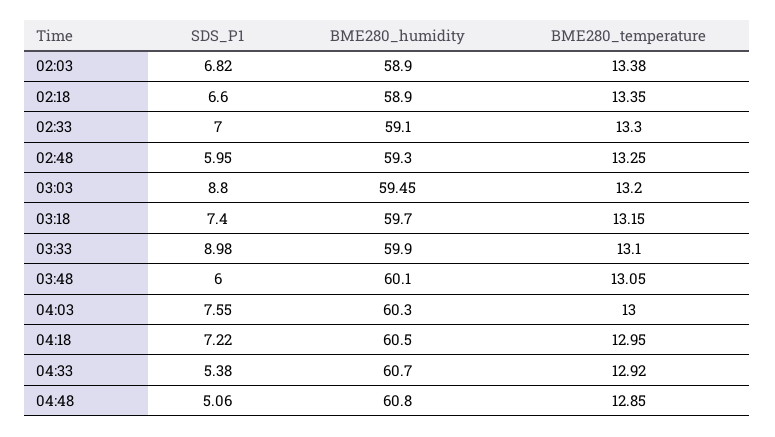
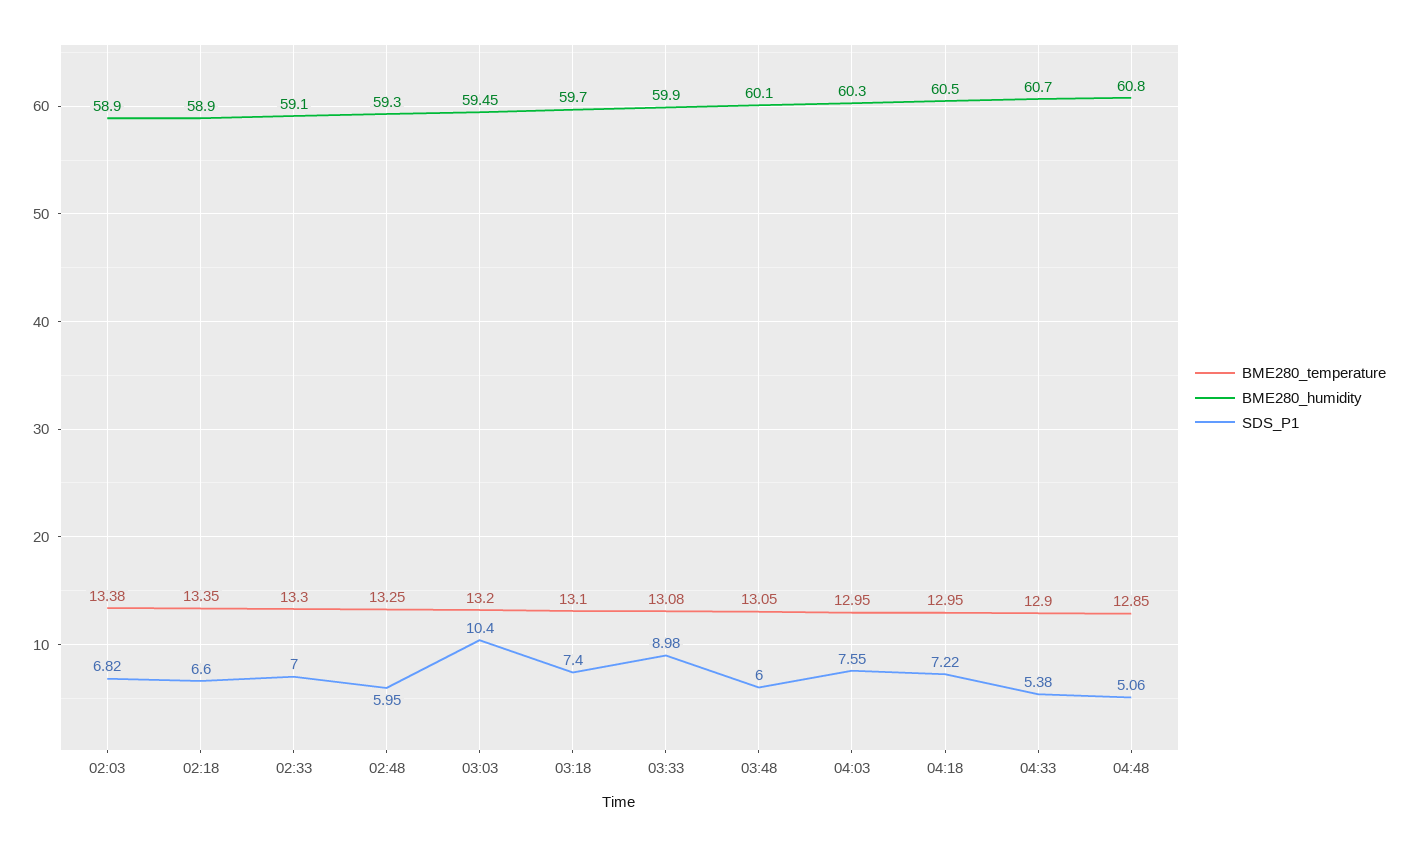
  {
    "SDS_P1": {
      "02:03": 6.82,
      "02:18": 6.6,
      "02:33": 7,
      "02:48": 5.95,
-     "03:03": 8.8,
+     "03:03": 10.4,
      "03:18": 7.4,
      "03:33": 8.98,
      "03:48": 6,
      "04:03": 7.55,
      "04:18": 7.22,
      "04:33": 5.38,
      "04:48": 5.06
    },
    "BME280_humidity": {
      "02:03": 58.9,
      "02:18": 58.9,
      "02:33": 59.1,
      "02:48": 59.3,
      "03:03": 59.45,
      "03:18": 59.7,
      "03:33": 59.9,
      "03:48": 60.1,
      "04:03": 60.3,
      "04:18": 60.5,
      "04:33": 60.7,
      "04:48": 60.8
    },
    "BME280_temperature": {
      "02:03": 13.38,
      "02:18": 13.35,
      "02:33": 13.3,
      "02:48": 13.25,
      "03:03": 13.2,
-     "03:18": 13.15,
+     "03:18": 13.1,
-     "03:33": 13.1,
+     "03:33": 13.08,
      "03:48": 13.05,
-     "04:03": 13,
+     "04:03": 12.95,
      "04:18": 12.95,
-     "04:33": 12.92,
+     "04:33": 12.9,
      "04:48": 12.85
    }
  }

